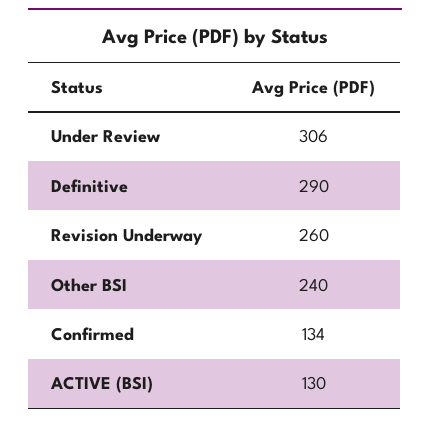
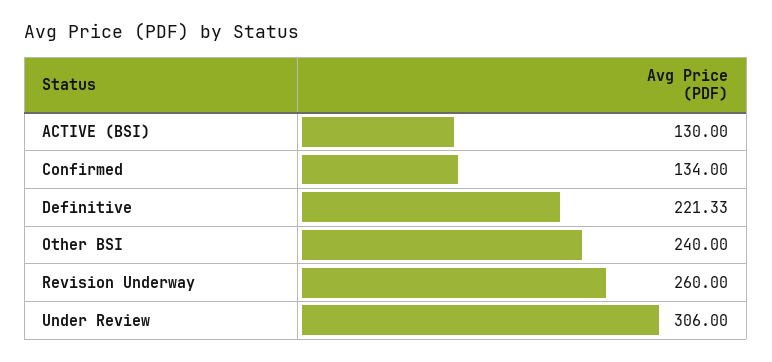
  {
    "Under Review": 306,
-   "Definitive": 290,
+   "Definitive": 221.33,
    "Revision Underway": 260,
    "Other BSI": 240,
    "Confirmed": 134,
    "ACTIVE (BSI)": 130
  }

